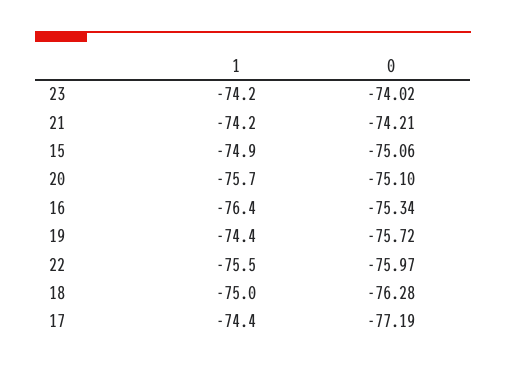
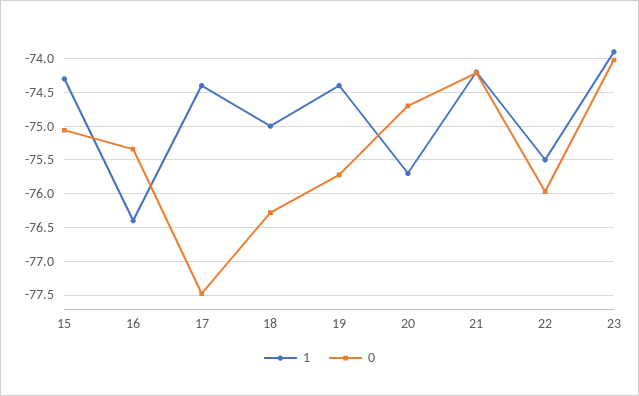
  {
    "1": {
-     "23": -74.2,
+     "23": -73.9,
      "21": -74.2,
-     "15": -74.9,
+     "15": -74.3,
      "20": -75.7,
      "16": -76.4,
      "19": -74.4,
      "22": -75.5,
      "18": -75,
      "17": -74.4
    },
    "0": {
      "23": -74.02,
      "21": -74.21,
      "15": -75.06,
-     "20": -75.1,
+     "20": -74.7,
      "16": -75.34,
      "19": -75.72,
      "22": -75.97,
      "18": -76.28,
-     "17": -77.19
+     "17": -77.5
    }
  }

